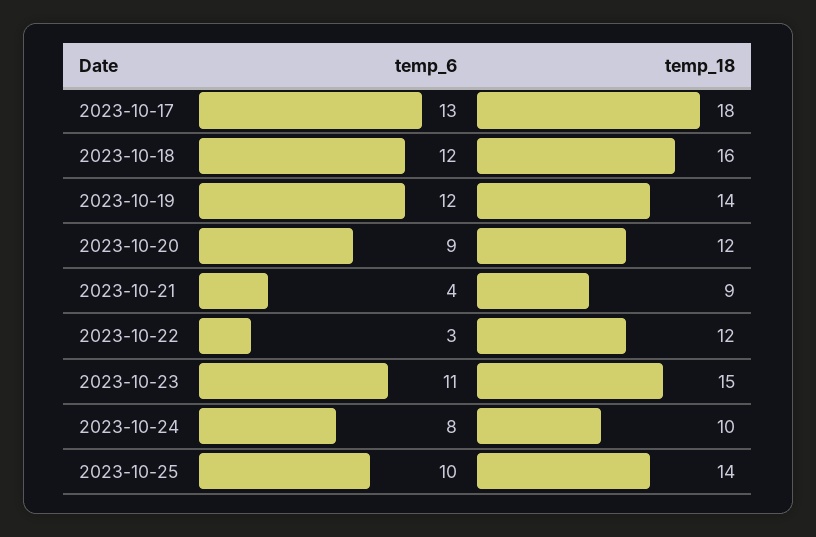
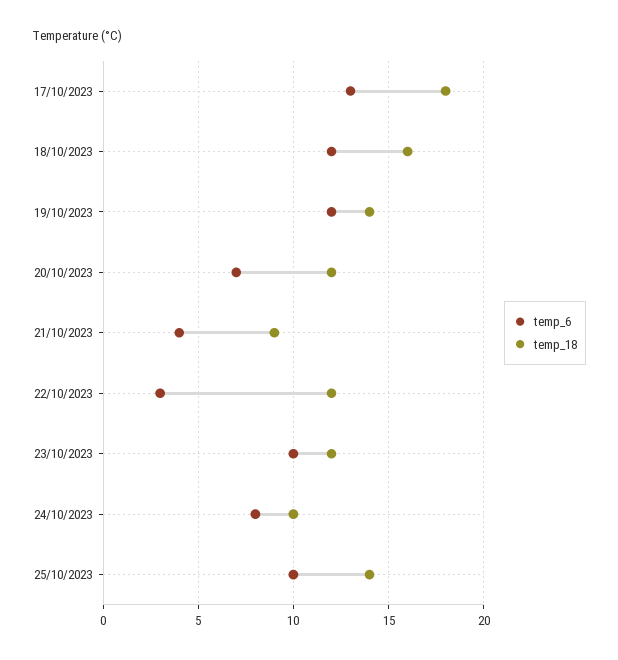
  {
    "temp_6": {
      "2023-10-17": 13,
      "2023-10-18": 12,
      "2023-10-19": 12,
-     "2023-10-20": 9,
+     "2023-10-20": 7,
      "2023-10-21": 4,
      "2023-10-22": 3,
-     "2023-10-23": 11,
+     "2023-10-23": 10,
      "2023-10-24": 8,
      "2023-10-25": 10
    },
    "temp_18": {
      "2023-10-17": 18,
      "2023-10-18": 16,
      "2023-10-19": 14,
      "2023-10-20": 12,
      "2023-10-21": 9,
      "2023-10-22": 12,
-     "2023-10-23": 15,
+     "2023-10-23": 12,
      "2023-10-24": 10,
      "2023-10-25": 14
    }
  }

